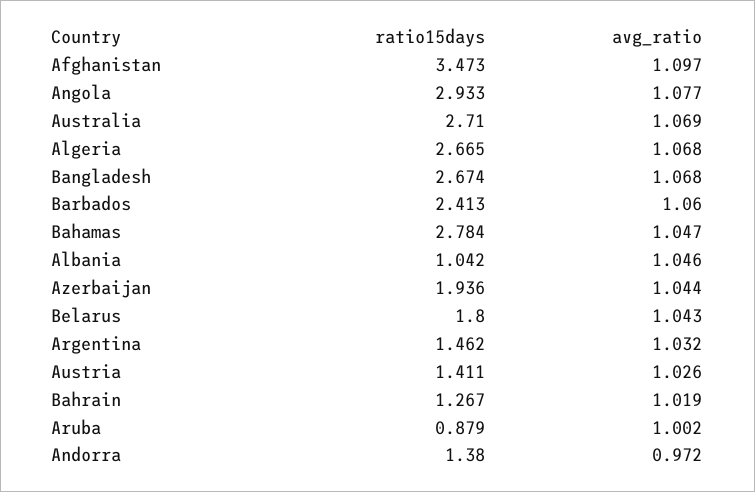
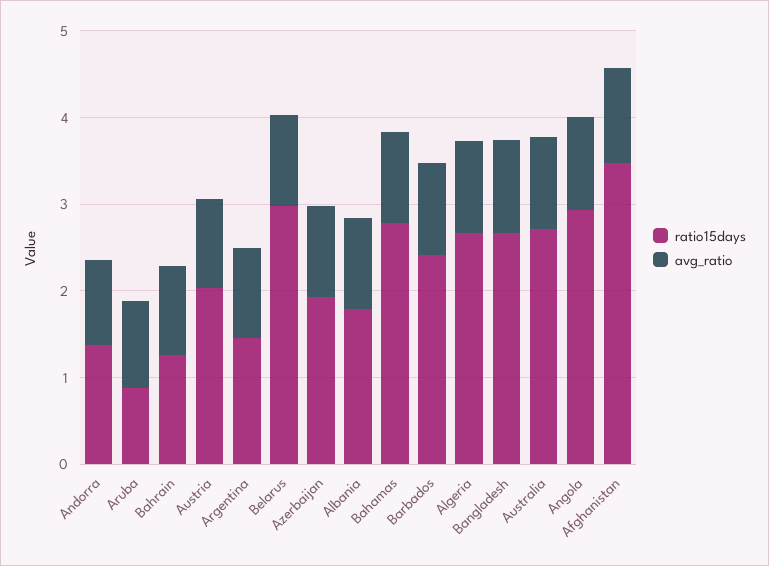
  {
    "ratio15days": {
      "Afghanistan": 3.473,
      "Angola": 2.933,
      "Australia": 2.71,
      "Algeria": 2.665,
      "Bangladesh": 2.674,
      "Barbados": 2.413,
      "Bahamas": 2.784,
-     "Albania": 1.042,
+     "Albania": 1.8,
      "Azerbaijan": 1.936,
-     "Belarus": 1.8,
+     "Belarus": 3,
      "Argentina": 1.462,
-     "Austria": 1.411,
+     "Austria": 2,
      "Bahrain": 1.267,
      "Aruba": 0.879,
      "Andorra": 1.38
    },
    "avg_ratio": {
      "Afghanistan": 1.097,
      "Angola": 1.077,
      "Australia": 1.069,
      "Algeria": 1.068,
      "Bangladesh": 1.068,
      "Barbados": 1.06,
      "Bahamas": 1.047,
      "Albania": 1.046,
      "Azerbaijan": 1.044,
      "Belarus": 1.043,
      "Argentina": 1.032,
      "Austria": 1.026,
      "Bahrain": 1.019,
      "Aruba": 1.002,
      "Andorra": 0.972
    }
  }

